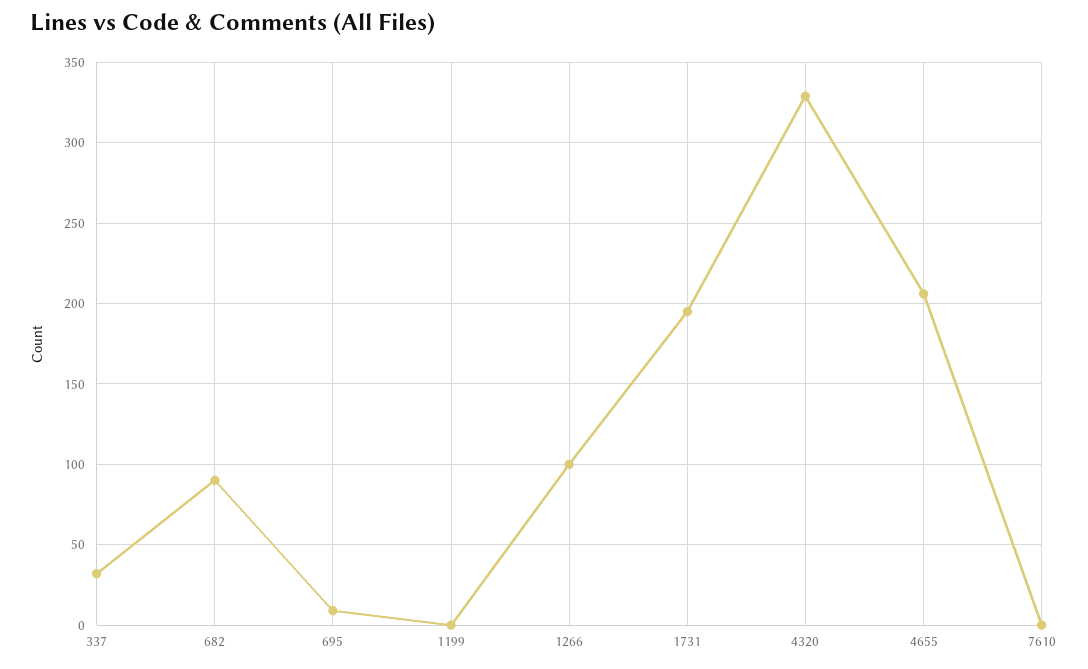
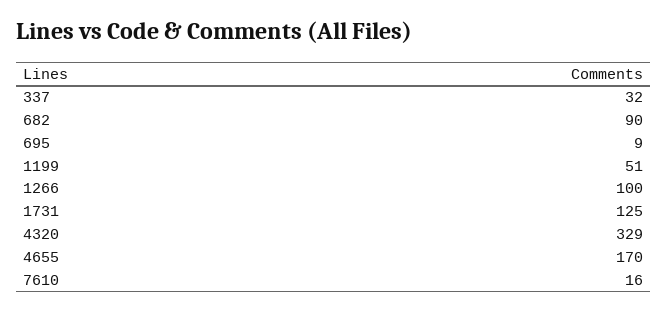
  {
    "337": 32,
    "682": 90,
    "695": 9,
-   "1199": 0,
+   "1199": 51,
    "1266": 100,
-   "1731": 195,
+   "1731": 125,
    "4320": 329,
-   "4655": 205,
+   "4655": 170,
-   "7610": 0
+   "7610": 16
  }

